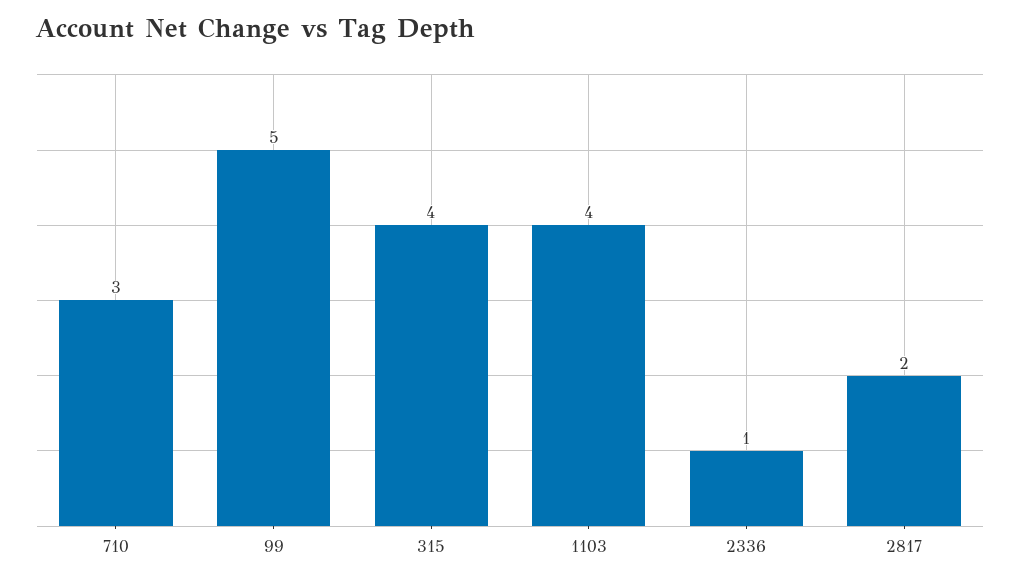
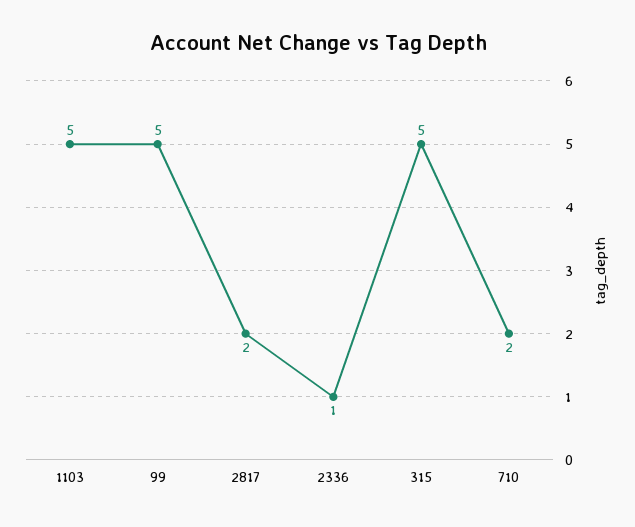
  {
-   "710": 3,
+   "710": 2,
    "99": 5,
-   "315": 4,
+   "315": 5,
-   "1103": 4,
+   "1103": 5,
    "2336": 1,
    "2817": 2
  }

